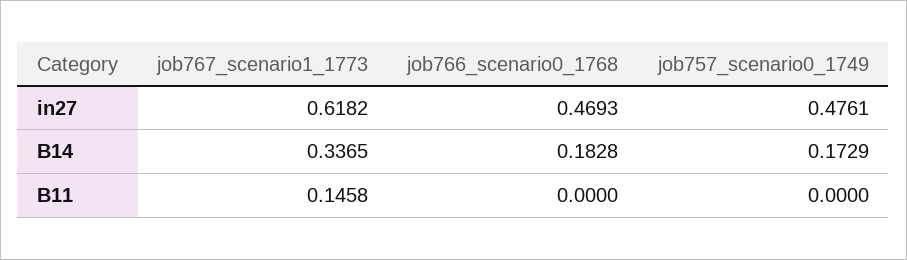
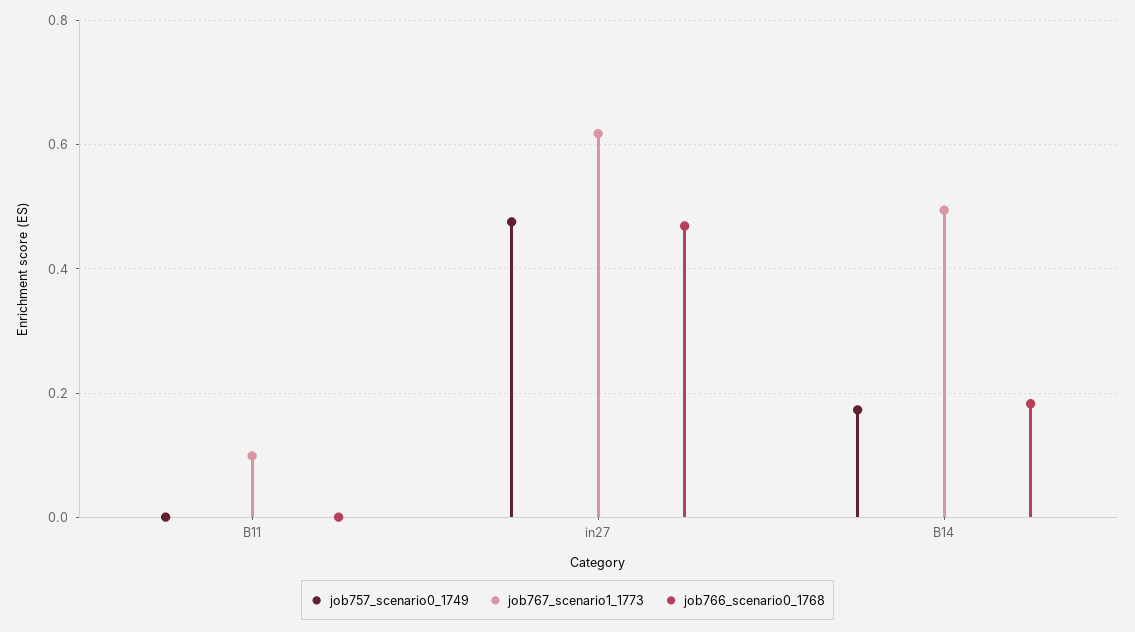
  {
    "job767_scenario1_1773": {
      "in27": 0.6182,
-     "B14": 0.3365,
+     "B14": 0.5,
-     "B11": 0.1458
+     "B11": 0.1
    },
    "job766_scenario0_1768": {
      "in27": 0.4693,
      "B14": 0.1828,
      "B11": 0
    },
    "job757_scenario0_1749": {
      "in27": 0.4761,
      "B14": 0.1729,
      "B11": 0
    }
  }

